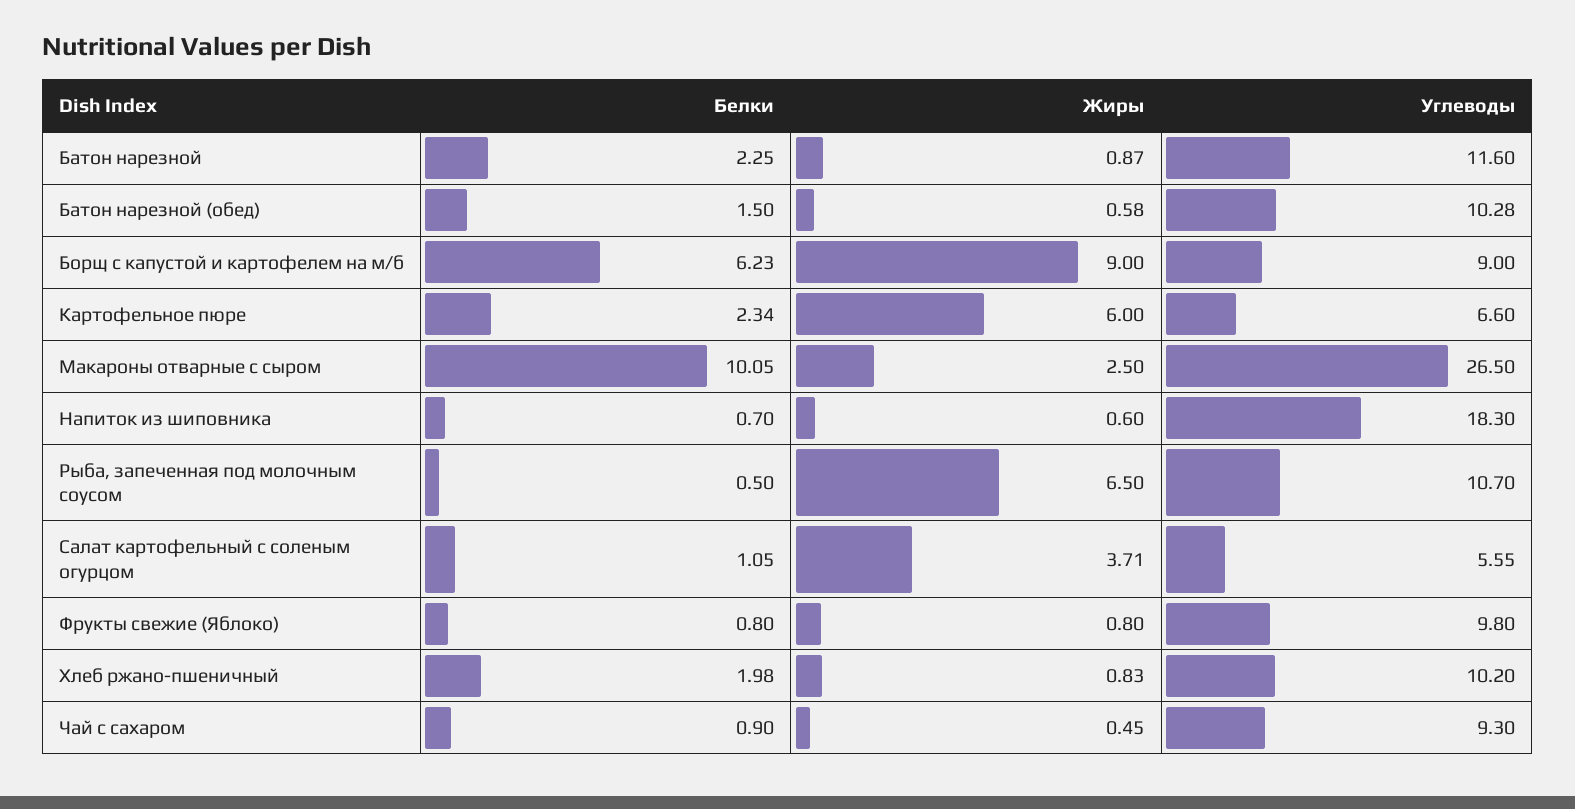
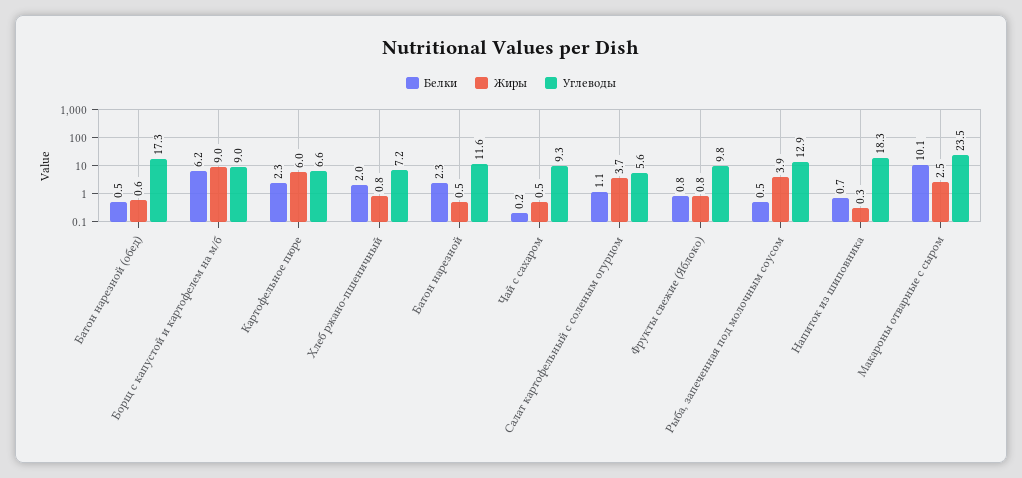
  {
    "Белки": {
      "Батон нарезной": 2.25,
-     "Батон нарезной (обед)": 1.5,
+     "Батон нарезной (обед)": 0.5,
      "Борщ с капустой и картофелем на м/б": 6.23,
      "Картофельное пюре": 2.34,
      "Макароны отварные с сыром": 10.05,
      "Напиток из шиповника": 0.7,
      "Рыба, запеченная под молочным соусом": 0.5,
      "Салат картофельный с соленым огурцом": 1.05,
      "Фрукты свежие (Яблоко)": 0.8,
      "Хлеб ржано-пшеничный": 1.98,
-     "Чай с сахаром": 0.9
+     "Чай с сахаром": 0.2
    },
    "Жиры": {
-     "Батон нарезной": 0.87,
+     "Батон нарезной": 0.5,
      "Батон нарезной (обед)": 0.58,
      "Борщ с капустой и картофелем на м/б": 9,
      "Картофельное пюре": 6,
      "Макароны отварные с сыром": 2.5,
-     "Напиток из шиповника": 0.6,
+     "Напиток из шиповника": 0.3,
-     "Рыба, запеченная под молочным соусом": 6.5,
+     "Рыба, запеченная под молочным соусом": 3.9,
      "Салат картофельный с соленым огурцом": 3.71,
      "Фрукты свежие (Яблоко)": 0.8,
      "Хлеб ржано-пшеничный": 0.83,
      "Чай с сахаром": 0.45
    },
    "Углеводы": {
      "Батон нарезной": 11.6,
-     "Батон нарезной (обед)": 10.28,
+     "Батон нарезной (обед)": 17.3,
      "Борщ с капустой и картофелем на м/б": 9,
      "Картофельное пюре": 6.6,
-     "Макароны отварные с сыром": 26.5,
+     "Макароны отварные с сыром": 23.5,
      "Напиток из шиповника": 18.3,
-     "Рыба, запеченная под молочным соусом": 10.7,
+     "Рыба, запеченная под молочным соусом": 12.9,
      "Салат картофельный с соленым огурцом": 5.55,
      "Фрукты свежие (Яблоко)": 9.8,
-     "Хлеб ржано-пшеничный": 10.2,
+     "Хлеб ржано-пшеничный": 7.2,
      "Чай с сахаром": 9.3
    }
  }

